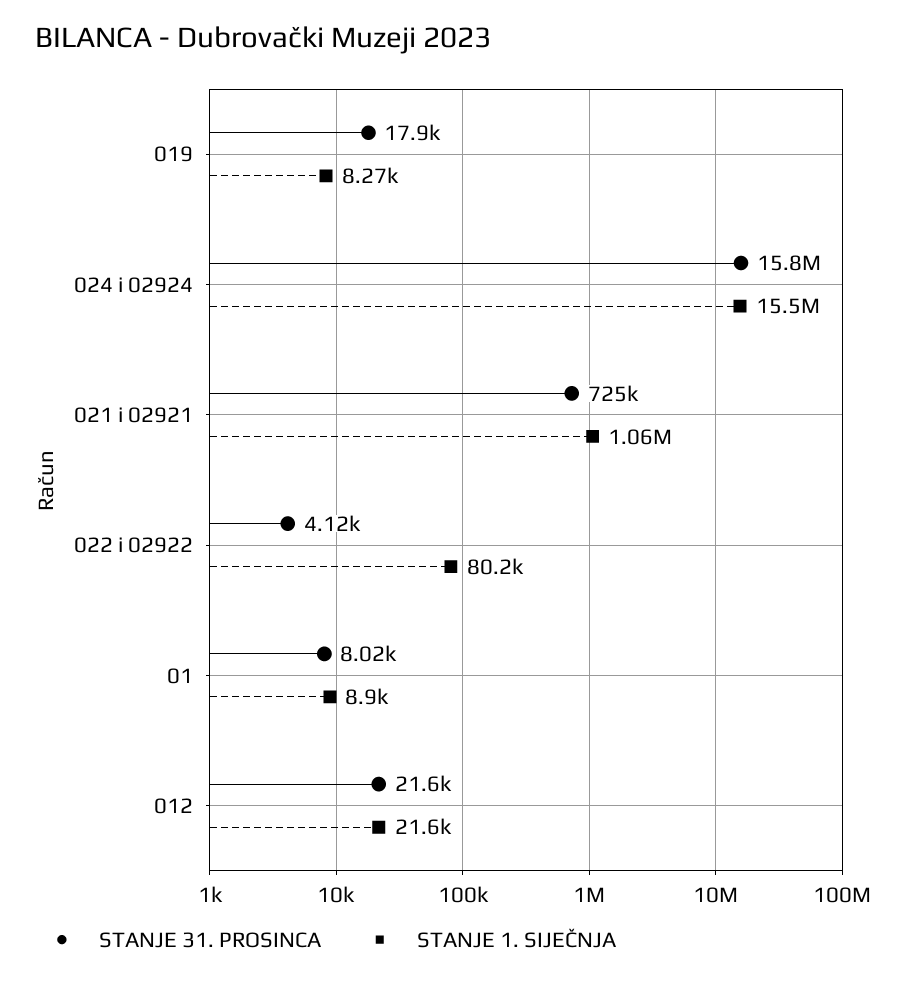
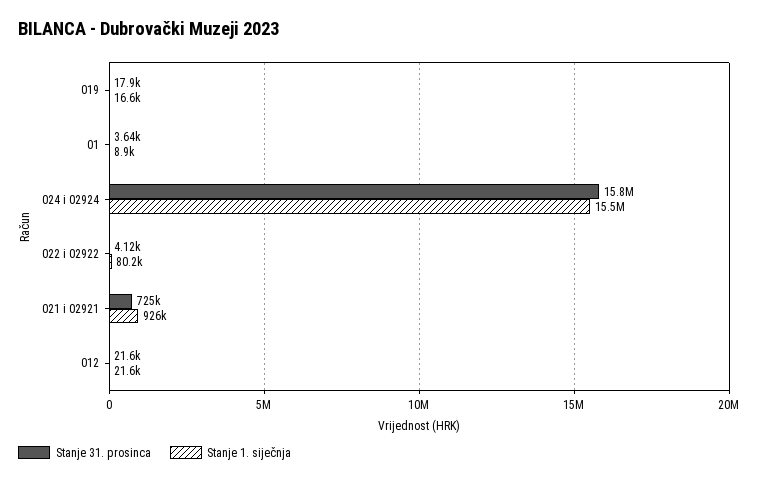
  {
    "STANJE 31. PROSINCA": {
      "019": 17900,
      "024 i 02924": 15800000,
      "021 i 02921": 725000,
      "022 i 02922": 4120,
-     "01": 8020,
+     "01": 3640,
      "012": 21600
    },
    "STANJE 1. SIJEČNJA": {
-     "019": 8270,
+     "019": 16600,
      "024 i 02924": 15500000,
-     "021 i 02921": 1060000,
+     "021 i 02921": 926000,
      "022 i 02922": 80200,
      "01": 8900,
      "012": 21600
    }
  }

